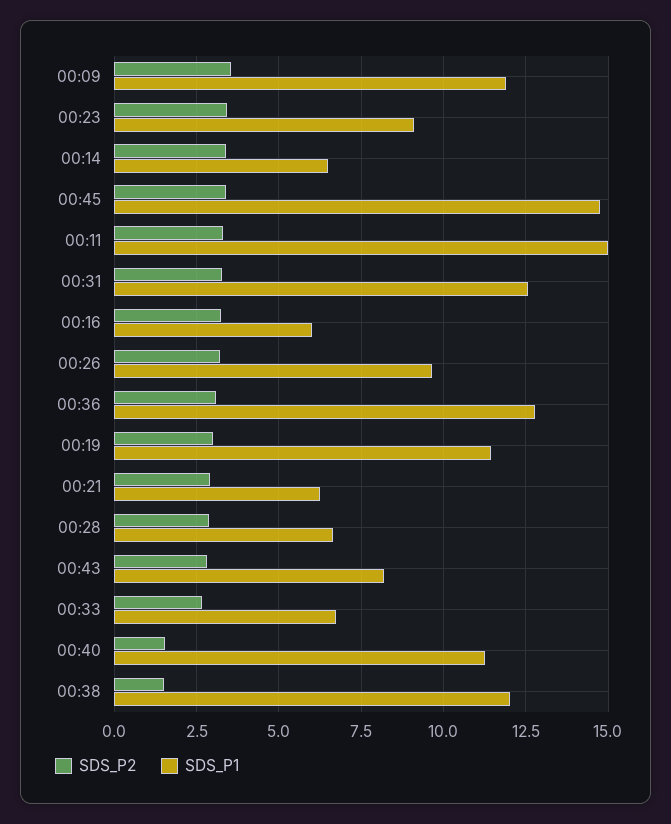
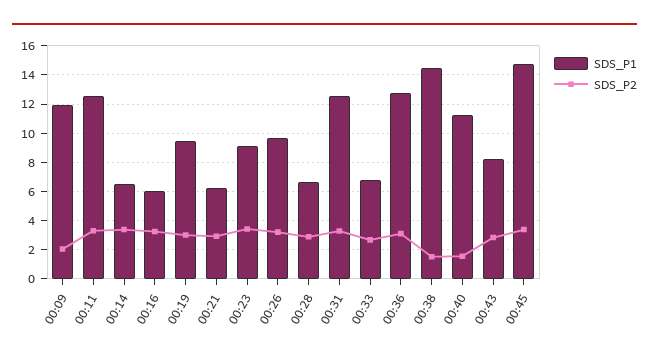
  {
    "SDS_P2": {
-     "00:09": 3.5,
+     "00:09": 2,
      "00:23": 3.5,
      "00:14": 3.5,
      "00:45": 3.5,
      "00:11": 3.25,
      "00:31": 3.25,
      "00:16": 3.25,
      "00:26": 3.25,
      "00:36": 3,
      "00:19": 3,
      "00:21": 3,
      "00:28": 3,
      "00:43": 2.75,
      "00:33": 2.75,
      "00:40": 1.5,
      "00:38": 1.5
    },
    "SDS_P1": {
      "00:09": 12,
      "00:23": 9,
      "00:14": 6.5,
      "00:45": 14.75,
-     "00:11": 15,
+     "00:11": 12.5,
      "00:31": 12.5,
      "00:16": 6,
      "00:26": 9.75,
      "00:36": 12.75,
-     "00:19": 11.5,
+     "00:19": 9.5,
      "00:21": 6.25,
      "00:28": 6.75,
      "00:43": 8.25,
      "00:33": 6.75,
      "00:40": 11.25,
-     "00:38": 12
+     "00:38": 14.5
    }
  }

